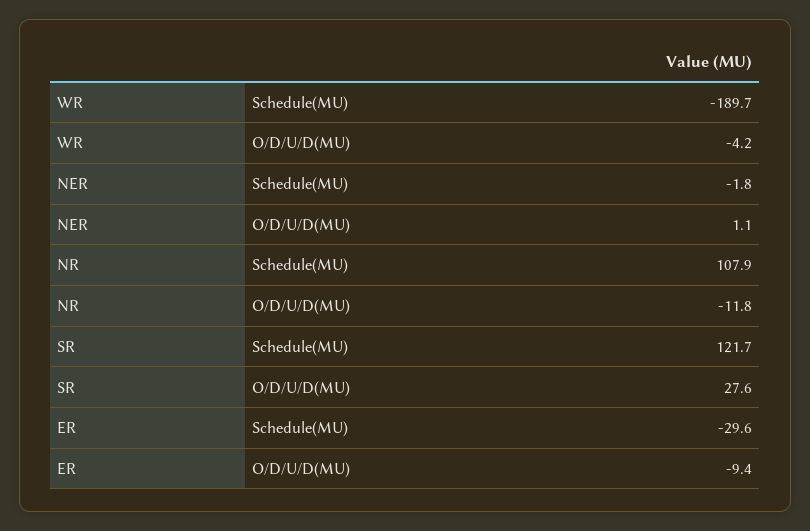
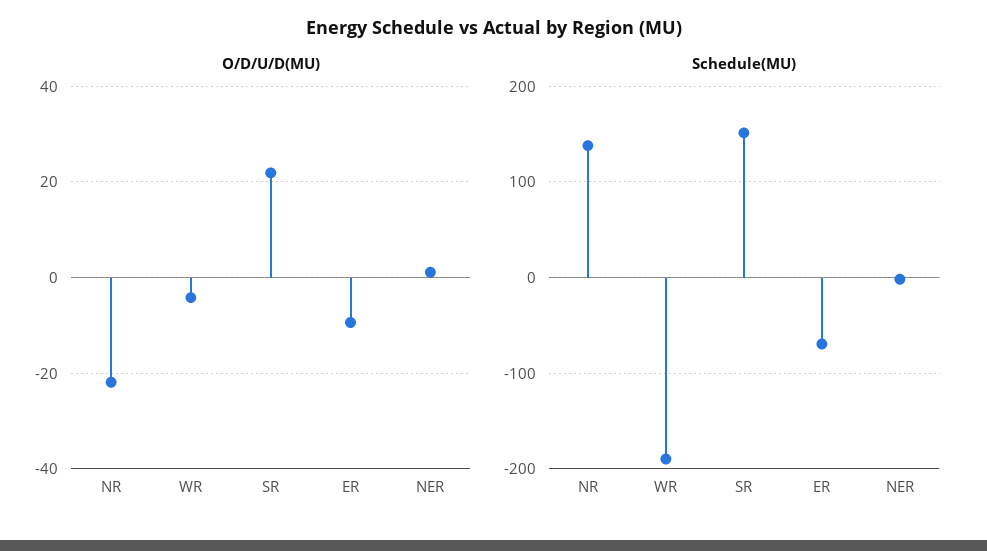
  {
    "Schedule(MU)": {
      "WR": -189.7,
      "NER": -1.8,
-     "NR": 107.9,
+     "NR": 140,
-     "SR": 121.7,
+     "SR": 150,
-     "ER": -29.6
+     "ER": -70
    },
    "O/D/U/D(MU)": {
      "WR": -4.2,
      "NER": 1.1,
-     "NR": -11.8,
+     "NR": -22,
-     "SR": 27.6,
+     "SR": 22,
      "ER": -9.4
    }
  }

